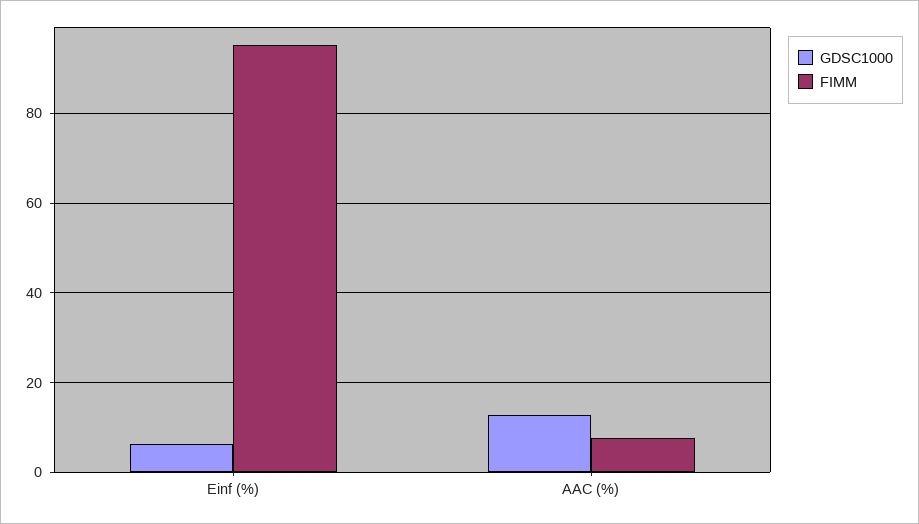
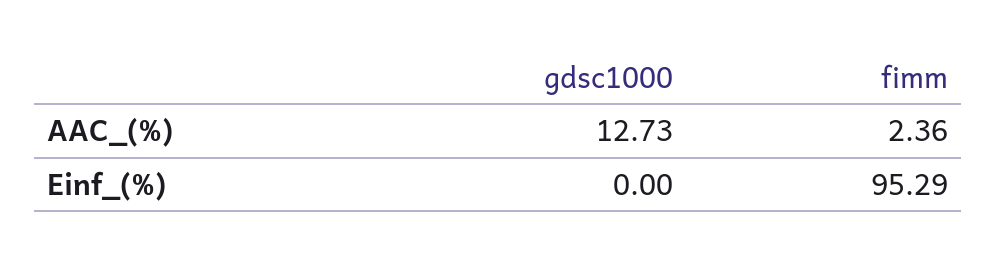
  {
    "GDSC1000": {
-     "Einf (%)": 6,
+     "Einf (%)": 0,
      "AAC (%)": 12.73
    },
    "FIMM": {
      "Einf (%)": 95.29,
-     "AAC (%)": 8
+     "AAC (%)": 2.36
    }
  }

